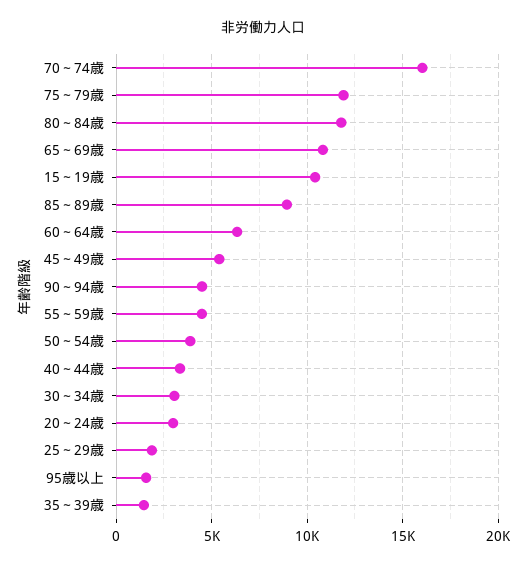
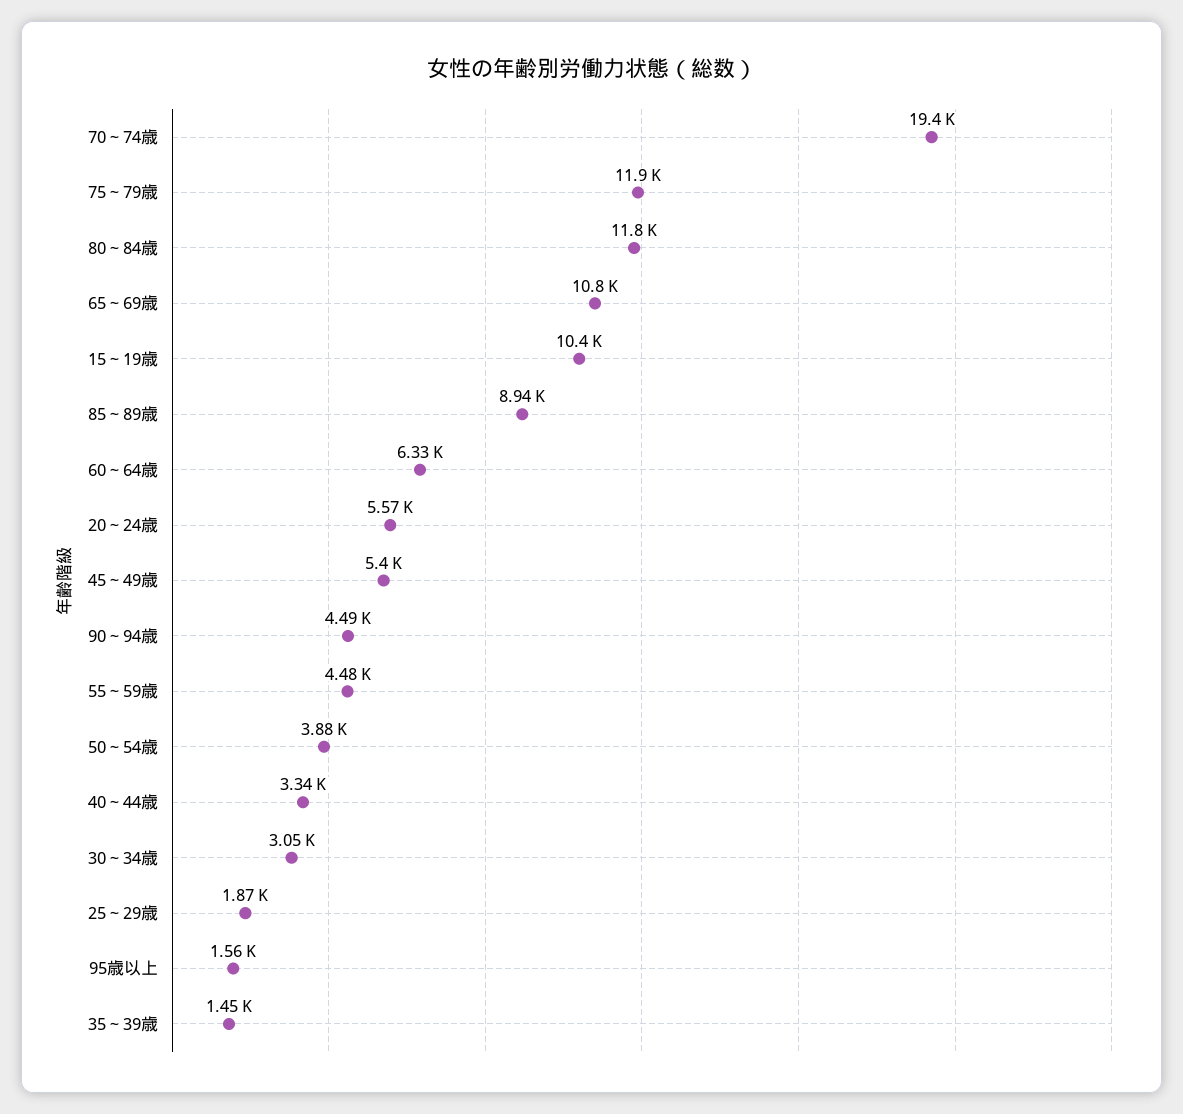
  {
-   "70～74歳": 16000,
+   "70～74歳": 19400,
    "75～79歳": 11900,
    "80～84歳": 11800,
    "65～69歳": 10800,
    "15～19歳": 10400,
    "85～89歳": 8940,
    "60～64歳": 6330,
    "45～49歳": 5400,
    "90～94歳": 4490,
    "55～59歳": 4480,
    "50～54歳": 3880,
    "40～44歳": 3340,
    "30～34歳": 3050,
-   "20～24歳": 3000,
+   "20～24歳": 5570,
    "25～29歳": 1870,
    "95歳以上": 1560,
    "35～39歳": 1450
  }

